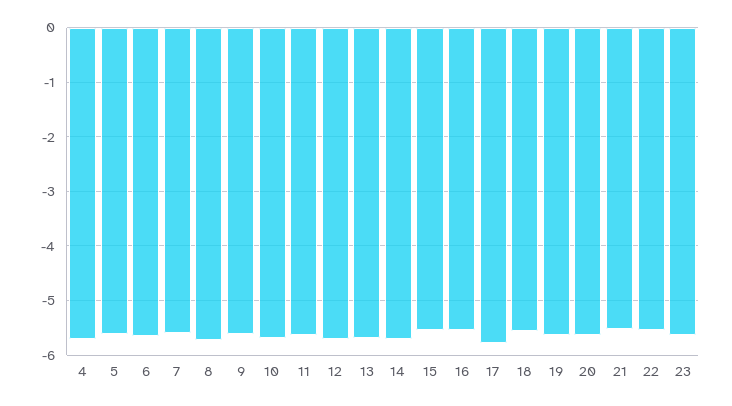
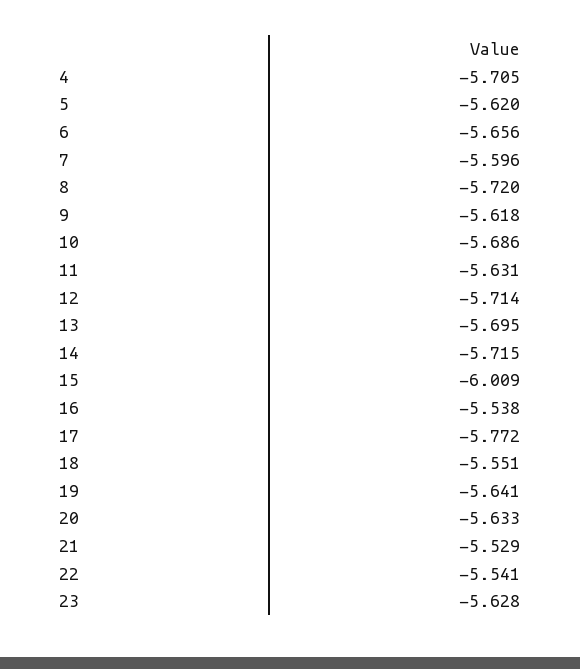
  {
    "4": -5.705,
    "5": -5.62,
    "6": -5.656,
    "7": -5.596,
    "8": -5.72,
    "9": -5.618,
    "10": -5.686,
    "11": -5.631,
    "12": -5.714,
    "13": -5.695,
    "14": -5.715,
-   "15": -5.6,
+   "15": -6.009,
    "16": -5.538,
    "17": -5.772,
    "18": -5.551,
    "19": -5.641,
    "20": -5.633,
    "21": -5.529,
    "22": -5.541,
    "23": -5.628
  }

